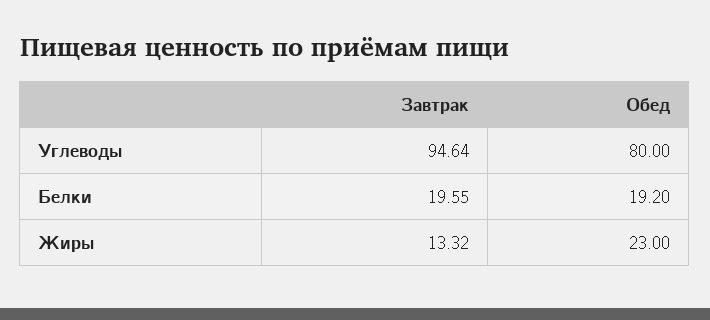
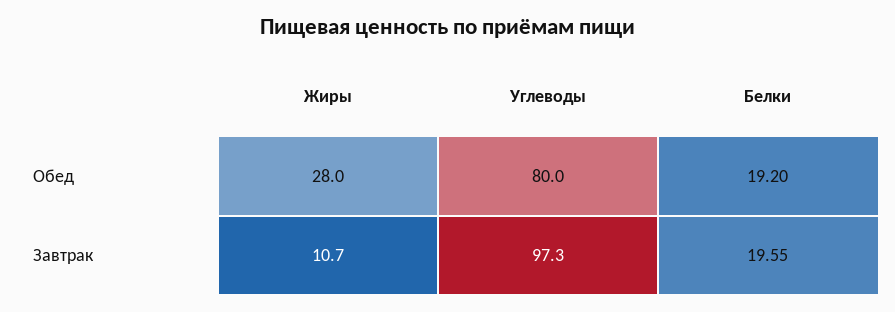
  {
    "Завтрак": {
-     "Углеводы": 94.64,
+     "Углеводы": 97.3,
      "Белки": 19.55,
-     "Жиры": 13.32
+     "Жиры": 10.7
    },
    "Обед": {
      "Углеводы": 80,
      "Белки": 19.2,
-     "Жиры": 23
+     "Жиры": 28
    }
  }

